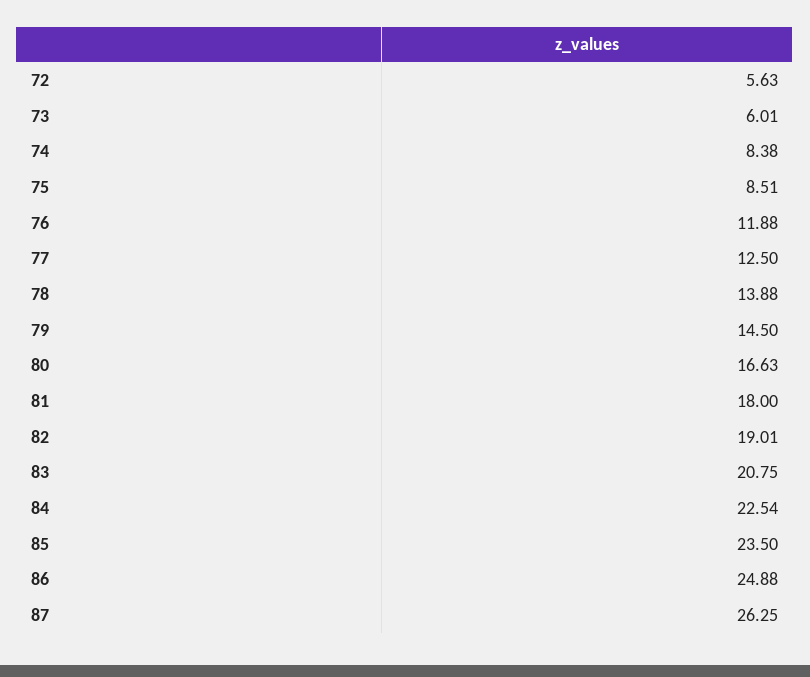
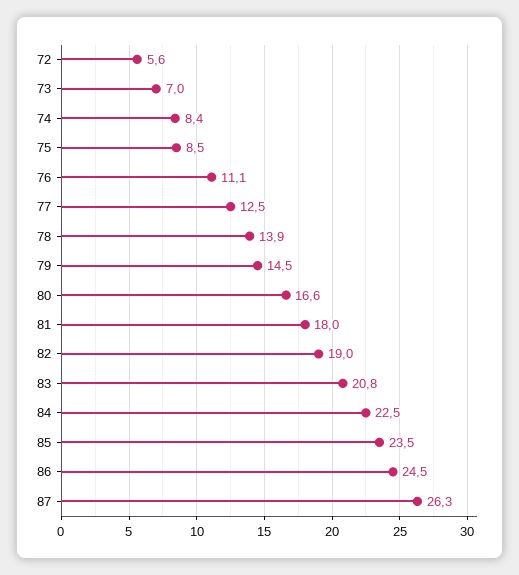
  {
    "72": 5.63,
-   "73": 6.01,
+   "73": 7,
    "74": 8.38,
    "75": 8.51,
-   "76": 11.88,
+   "76": 11.1,
    "77": 12.5,
    "78": 13.88,
    "79": 14.5,
    "80": 16.63,
    "81": 18,
    "82": 19.01,
    "83": 20.75,
    "84": 22.54,
    "85": 23.5,
-   "86": 24.88,
+   "86": 24.5,
    "87": 26.25
  }

